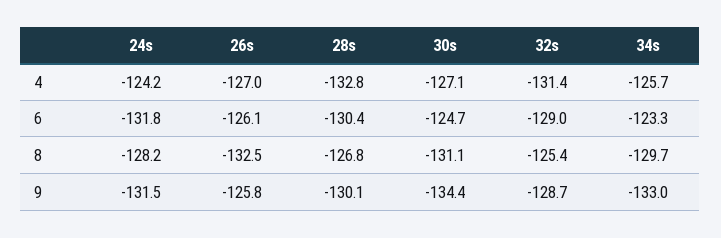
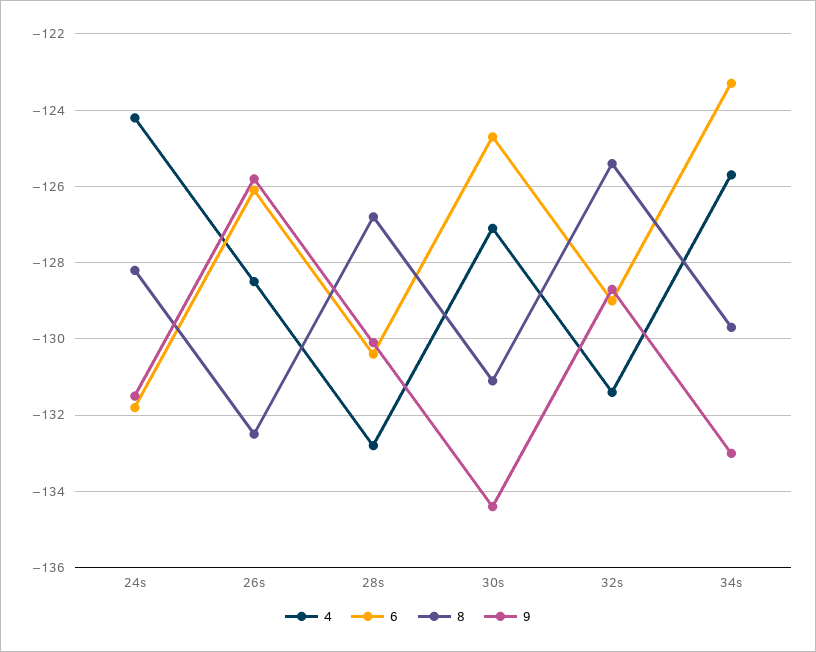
  {
    "4": {
      "24s": -124.2,
-     "26s": -127,
+     "26s": -128.5,
      "28s": -132.8,
      "30s": -127.1,
      "32s": -131.4,
      "34s": -125.7
    },
    "6": {
      "24s": -131.8,
      "26s": -126.1,
      "28s": -130.4,
      "30s": -124.7,
      "32s": -129,
      "34s": -123.3
    },
    "8": {
      "24s": -128.2,
      "26s": -132.5,
      "28s": -126.8,
      "30s": -131.1,
      "32s": -125.4,
      "34s": -129.7
    },
    "9": {
      "24s": -131.5,
      "26s": -125.8,
      "28s": -130.1,
      "30s": -134.4,
      "32s": -128.7,
      "34s": -133
    }
  }

